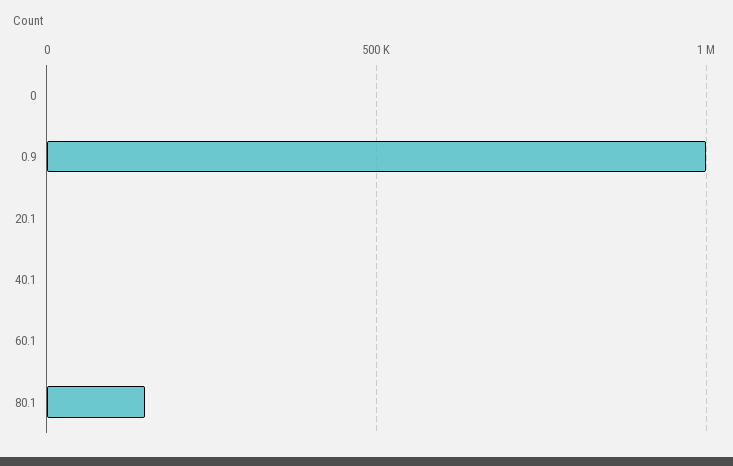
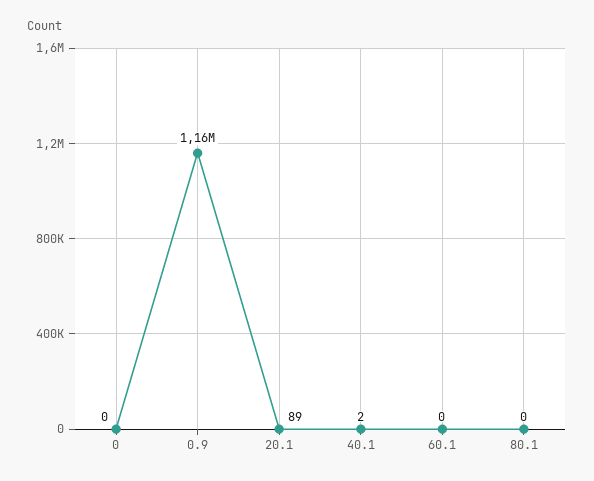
  {
    "0": 0,
-   "0.9": 1000000,
+   "0.9": 1160000,
    "20.1": 89,
    "40.1": 2,
    "60.1": 0,
-   "80.1": 150000
+   "80.1": 0
  }

